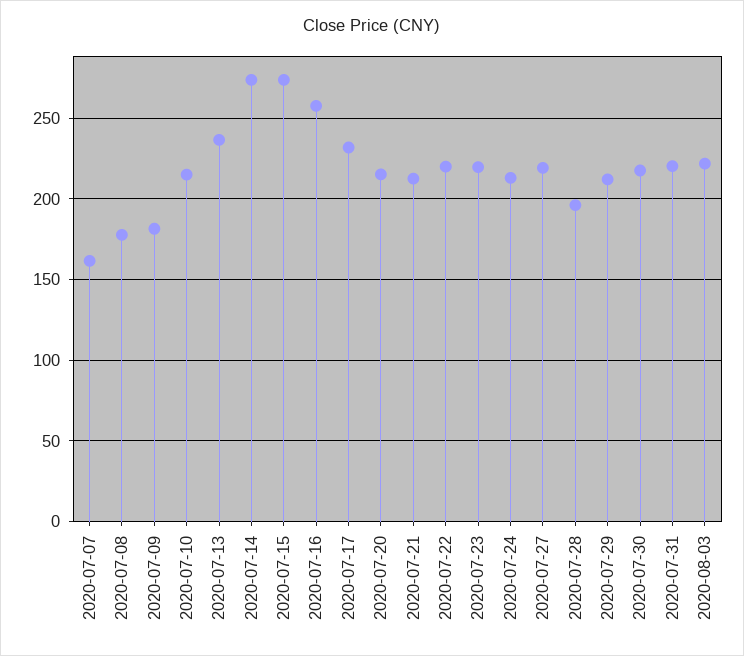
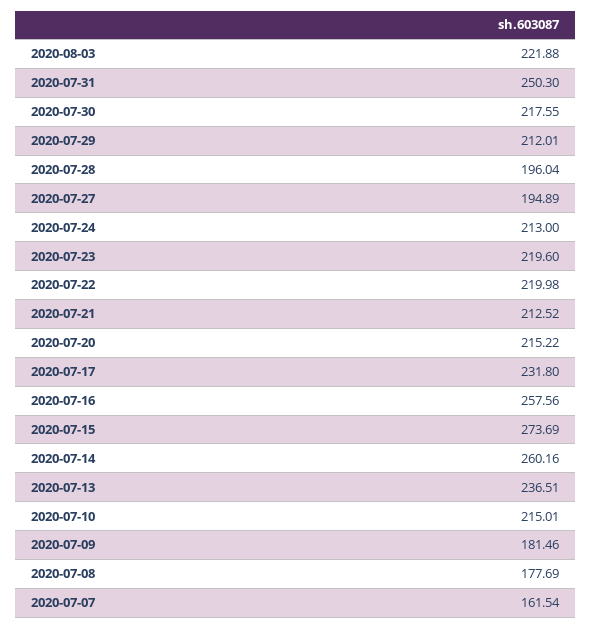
  {
    "2020-07-07": 161.54,
    "2020-07-08": 177.69,
    "2020-07-09": 181.46,
    "2020-07-10": 215.01,
    "2020-07-13": 236.51,
-   "2020-07-14": 275,
+   "2020-07-14": 260.16,
    "2020-07-15": 273.69,
    "2020-07-16": 257.56,
    "2020-07-17": 231.8,
    "2020-07-20": 215.22,
    "2020-07-21": 212.52,
    "2020-07-22": 219.98,
    "2020-07-23": 219.6,
    "2020-07-24": 213,
-   "2020-07-27": 220,
+   "2020-07-27": 194.89,
    "2020-07-28": 196.04,
    "2020-07-29": 212.01,
    "2020-07-30": 217.55,
-   "2020-07-31": 220,
+   "2020-07-31": 250.3,
    "2020-08-03": 221.88
  }

